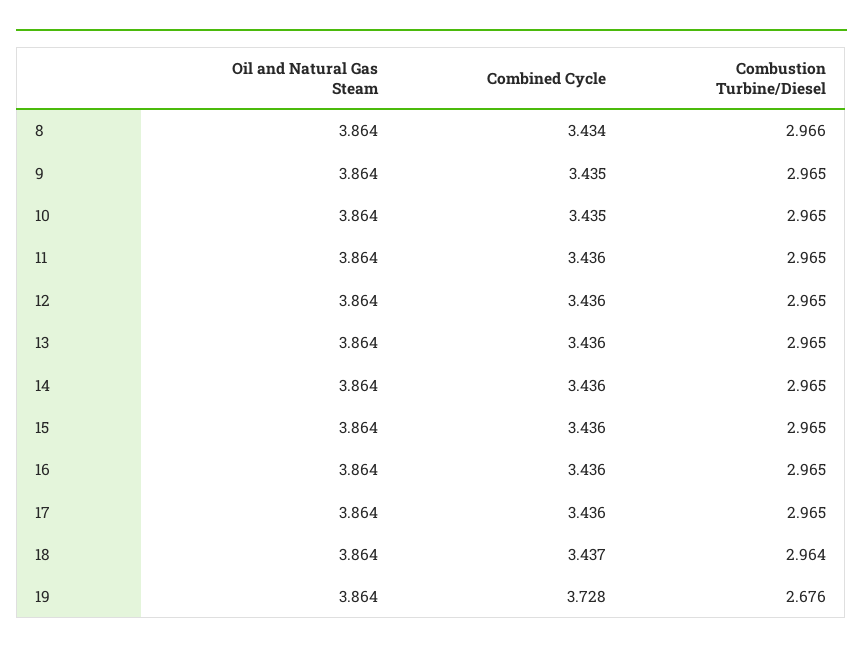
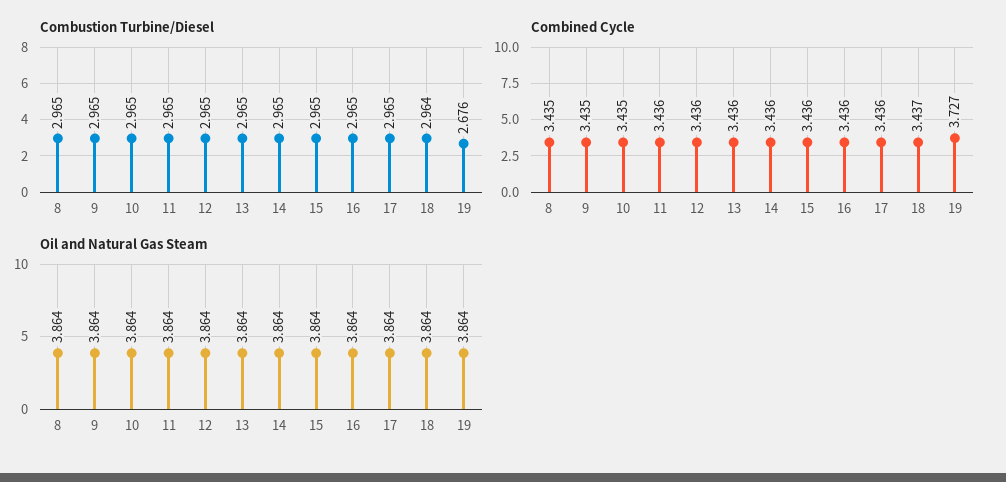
  {
    "Oil and Natural Gas Steam": {
      "8": 3.864,
      "9": 3.864,
      "10": 3.864,
      "11": 3.864,
      "12": 3.864,
      "13": 3.864,
      "14": 3.864,
      "15": 3.864,
      "16": 3.864,
      "17": 3.864,
      "18": 3.864,
      "19": 3.864
    },
    "Combined Cycle": {
-     "8": 3.434,
+     "8": 3.435,
      "9": 3.435,
      "10": 3.435,
      "11": 3.436,
      "12": 3.436,
      "13": 3.436,
      "14": 3.436,
      "15": 3.436,
      "16": 3.436,
      "17": 3.436,
      "18": 3.437,
-     "19": 3.728
+     "19": 3.727
    },
    "Combustion Turbine/Diesel": {
-     "8": 2.966,
+     "8": 2.965,
      "9": 2.965,
      "10": 2.965,
      "11": 2.965,
      "12": 2.965,
      "13": 2.965,
      "14": 2.965,
      "15": 2.965,
      "16": 2.965,
      "17": 2.965,
      "18": 2.964,
      "19": 2.676
    }
  }

